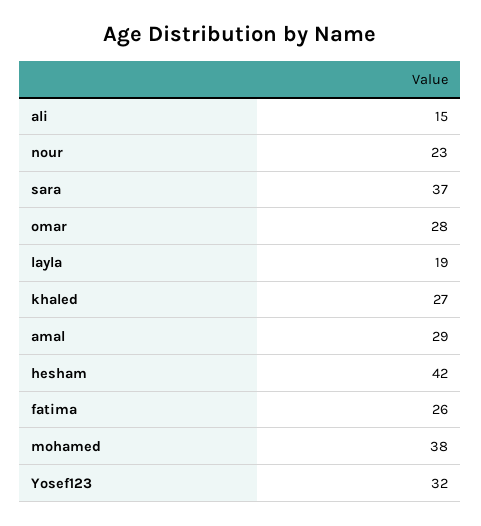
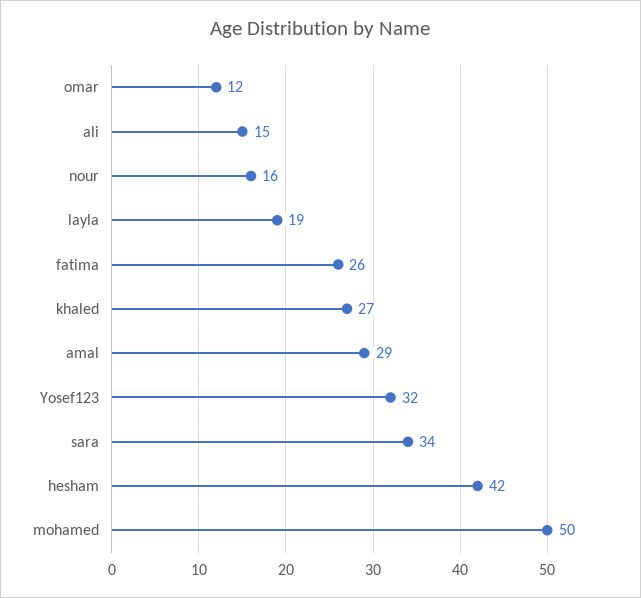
  {
    "ali": 15,
-   "nour": 23,
+   "nour": 16,
-   "sara": 37,
+   "sara": 34,
-   "omar": 28,
+   "omar": 12,
    "layla": 19,
    "khaled": 27,
    "amal": 29,
    "hesham": 42,
    "fatima": 26,
-   "mohamed": 38,
+   "mohamed": 50,
    "Yosef123": 32
  }

